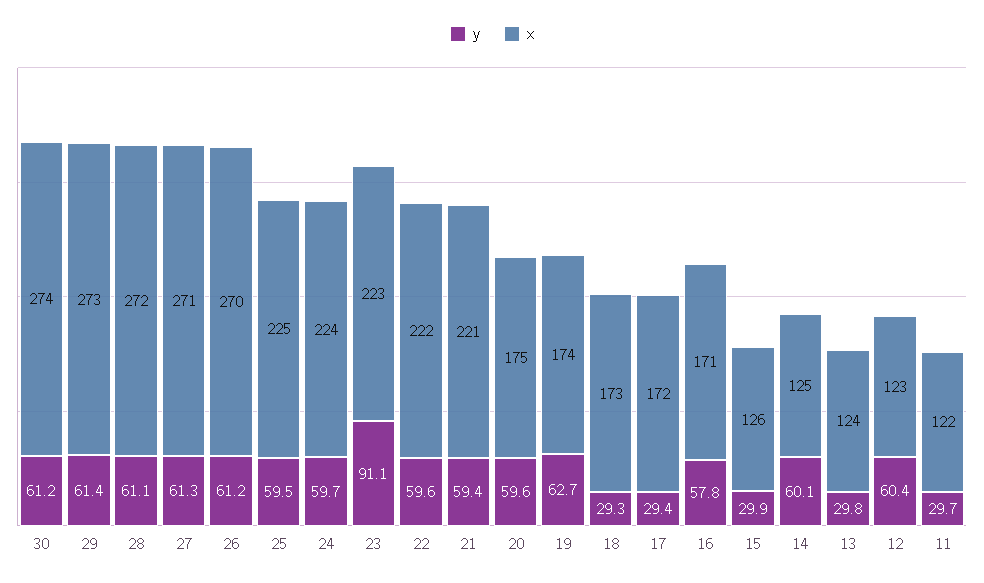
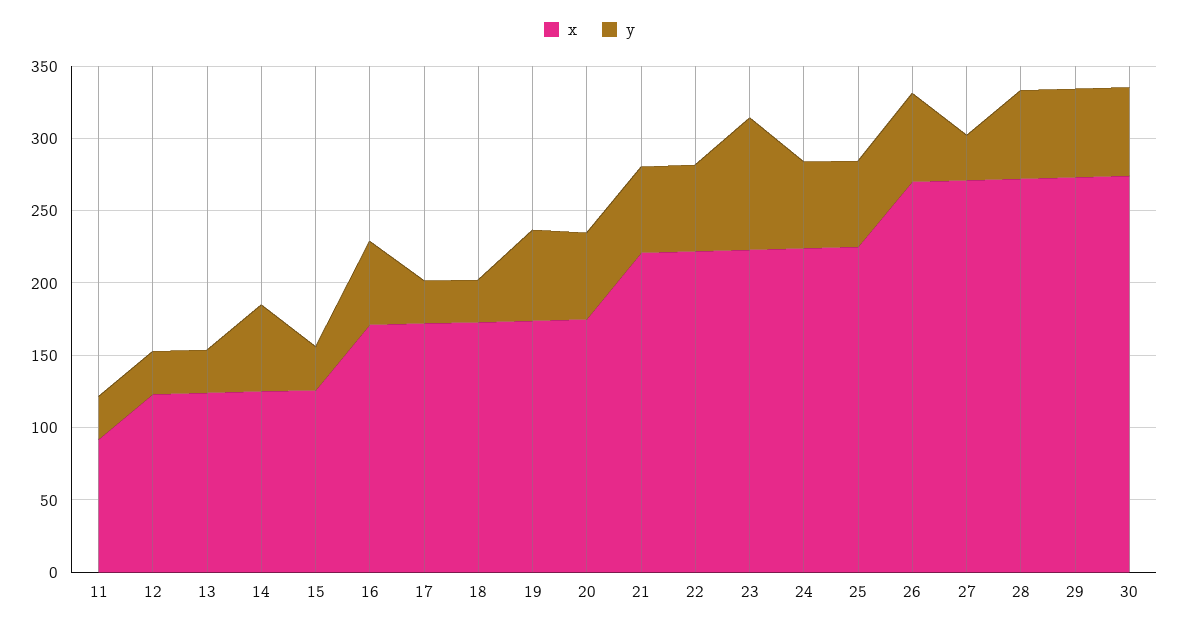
  {
    "y": {
      "30": 61.2,
      "29": 61.4,
      "28": 61.1,
-     "27": 61.3,
+     "27": 30,
      "26": 61.2,
      "25": 59.5,
      "24": 59.7,
      "23": 91.1,
      "22": 59.6,
      "21": 59.4,
      "20": 59.6,
      "19": 62.7,
      "18": 29.3,
      "17": 29.4,
      "16": 57.8,
      "15": 29.9,
      "14": 60.1,
      "13": 29.8,
-     "12": 60.4,
+     "12": 30,
      "11": 29.7
    },
    "x": {
      "30": 274,
      "29": 273,
      "28": 272,
      "27": 271,
      "26": 270,
      "25": 225,
      "24": 224,
      "23": 223,
      "22": 222,
      "21": 221,
      "20": 175,
      "19": 174,
      "18": 173,
      "17": 172,
      "16": 171,
      "15": 126,
      "14": 125,
      "13": 124,
      "12": 123,
-     "11": 122
+     "11": 90
    }
  }

